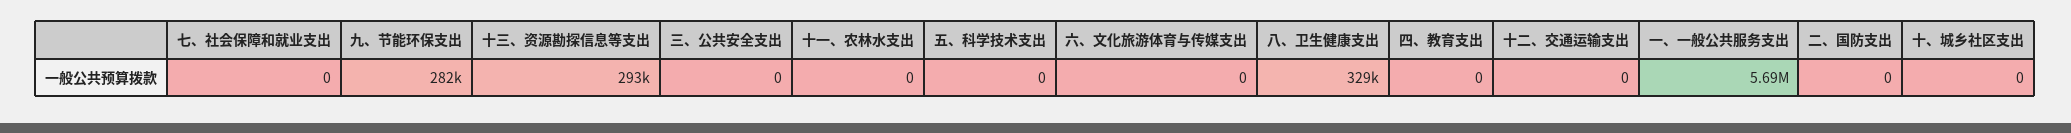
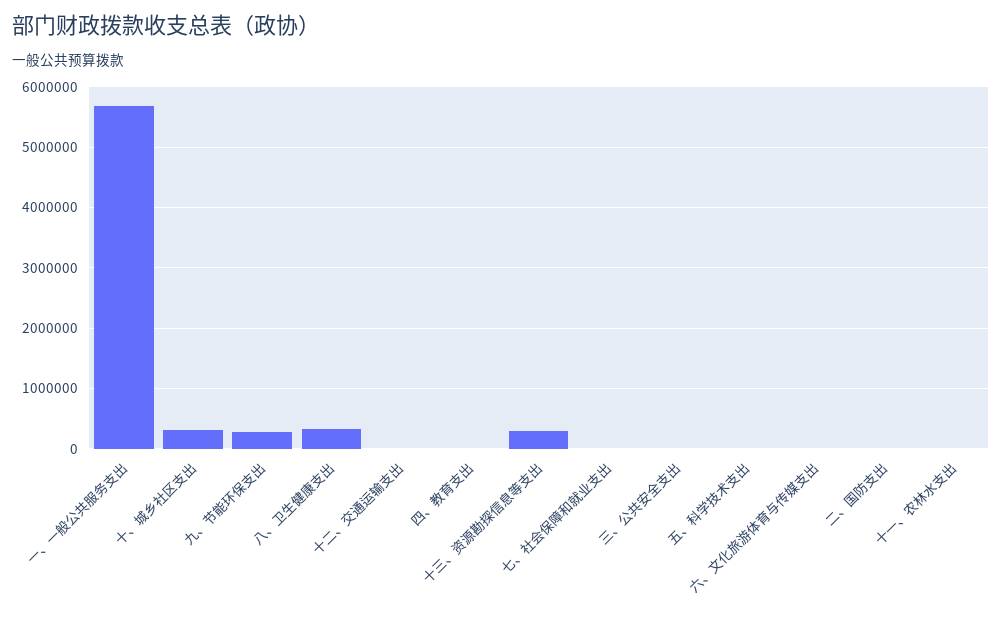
  {
    "七、社会保障和就业支出": 0,
    "九、节能环保支出": 282000,
    "十三、资源勘探信息等支出": 293000,
    "三、公共安全支出": 0,
    "十一、农林水支出": 0,
    "五、科学技术支出": 0,
    "六、文化旅游体育与传媒支出": 0,
    "八、卫生健康支出": 329000,
    "四、教育支出": 0,
    "十二、交通运输支出": 0,
    "一、一般公共服务支出": 5690000,
    "二、国防支出": 0,
-   "十、城乡社区支出": 0
+   "十、城乡社区支出": 300000
  }

